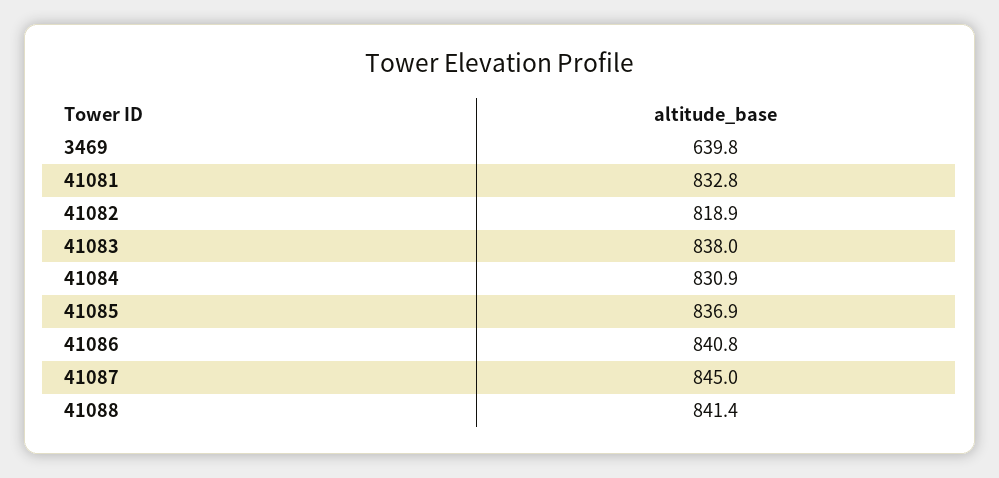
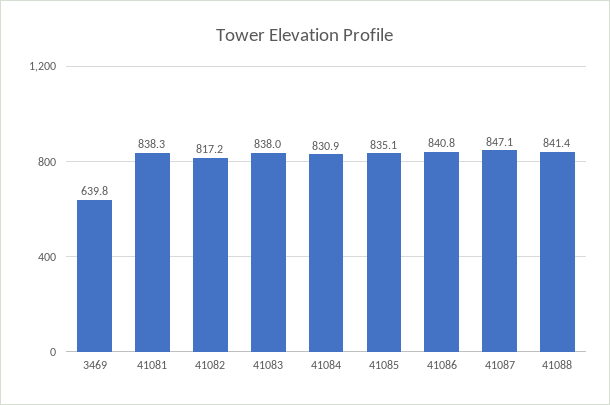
  {
    "3469": 639.8,
-   "41081": 832.8,
+   "41081": 838.3,
-   "41082": 818.9,
+   "41082": 817.2,
    "41083": 838,
    "41084": 830.9,
-   "41085": 836.9,
+   "41085": 835.1,
    "41086": 840.8,
-   "41087": 845,
+   "41087": 847.1,
    "41088": 841.4
  }

